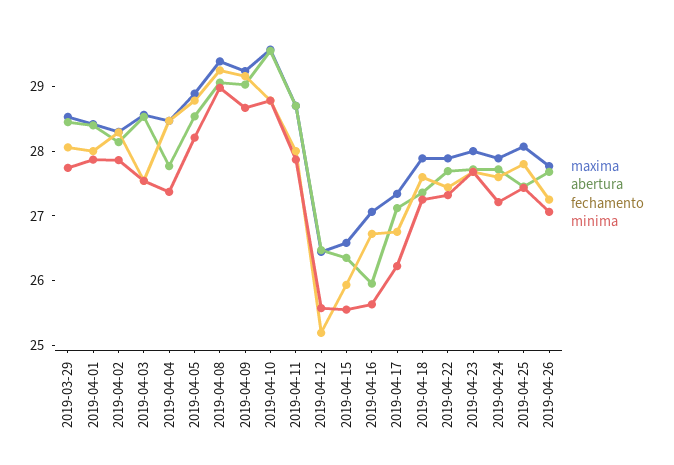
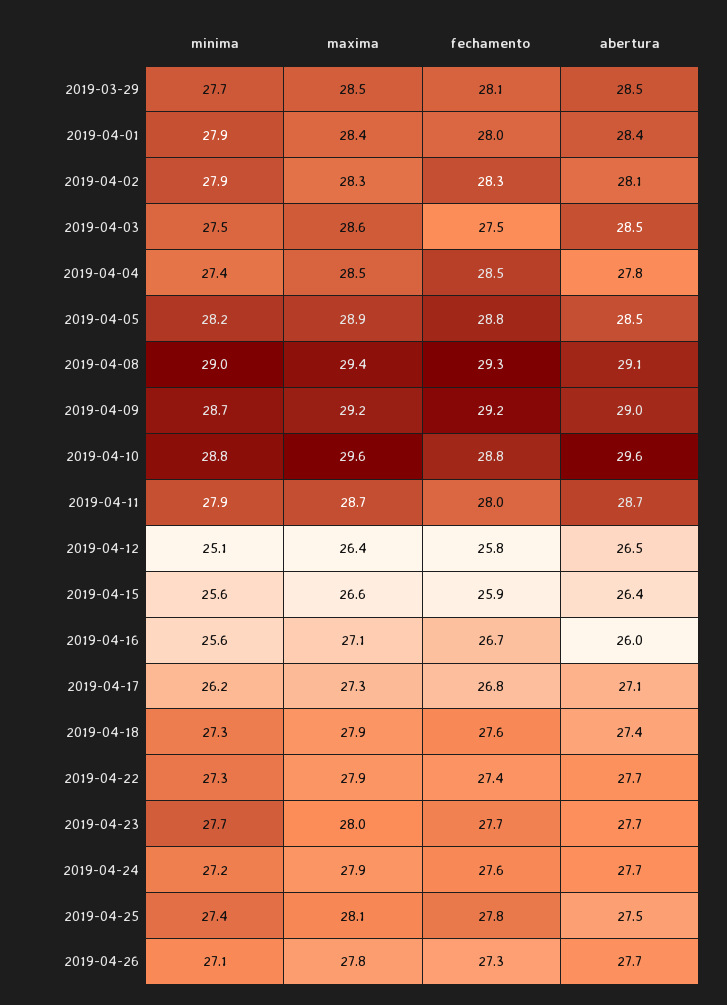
  {
    "maxima": {
      "2019-03-29": 28.5,
      "2019-04-01": 28.4,
      "2019-04-02": 28.3,
      "2019-04-03": 28.6,
      "2019-04-04": 28.5,
      "2019-04-05": 28.9,
      "2019-04-08": 29.4,
      "2019-04-09": 29.2,
      "2019-04-10": 29.6,
      "2019-04-11": 28.7,
      "2019-04-12": 26.4,
      "2019-04-15": 26.6,
      "2019-04-16": 27.1,
      "2019-04-17": 27.3,
      "2019-04-18": 27.9,
      "2019-04-22": 27.9,
      "2019-04-23": 28,
      "2019-04-24": 27.9,
      "2019-04-25": 28.1,
      "2019-04-26": 27.8
    },
    "abertura": {
      "2019-03-29": 28.5,
      "2019-04-01": 28.4,
      "2019-04-02": 28.1,
      "2019-04-03": 28.5,
      "2019-04-04": 27.8,
      "2019-04-05": 28.5,
      "2019-04-08": 29.1,
      "2019-04-09": 29,
      "2019-04-10": 29.6,
      "2019-04-11": 28.7,
      "2019-04-12": 26.5,
      "2019-04-15": 26.4,
      "2019-04-16": 26,
      "2019-04-17": 27.1,
      "2019-04-18": 27.4,
      "2019-04-22": 27.7,
      "2019-04-23": 27.7,
      "2019-04-24": 27.7,
      "2019-04-25": 27.5,
      "2019-04-26": 27.7
    },
    "fechamento": {
      "2019-03-29": 28.1,
      "2019-04-01": 28,
      "2019-04-02": 28.3,
      "2019-04-03": 27.5,
      "2019-04-04": 28.5,
      "2019-04-05": 28.8,
      "2019-04-08": 29.3,
      "2019-04-09": 29.2,
      "2019-04-10": 28.8,
      "2019-04-11": 28,
-     "2019-04-12": 25.2,
+     "2019-04-12": 25.8,
      "2019-04-15": 25.9,
      "2019-04-16": 26.7,
      "2019-04-17": 26.8,
      "2019-04-18": 27.6,
      "2019-04-22": 27.4,
      "2019-04-23": 27.7,
      "2019-04-24": 27.6,
      "2019-04-25": 27.8,
      "2019-04-26": 27.3
    },
    "minima": {
      "2019-03-29": 27.7,
      "2019-04-01": 27.9,
      "2019-04-02": 27.9,
      "2019-04-03": 27.5,
      "2019-04-04": 27.4,
      "2019-04-05": 28.2,
      "2019-04-08": 29,
      "2019-04-09": 28.7,
      "2019-04-10": 28.8,
      "2019-04-11": 27.9,
-     "2019-04-12": 25.6,
+     "2019-04-12": 25.1,
      "2019-04-15": 25.6,
      "2019-04-16": 25.6,
      "2019-04-17": 26.2,
      "2019-04-18": 27.3,
      "2019-04-22": 27.3,
      "2019-04-23": 27.7,
      "2019-04-24": 27.2,
      "2019-04-25": 27.4,
      "2019-04-26": 27.1
    }
  }

